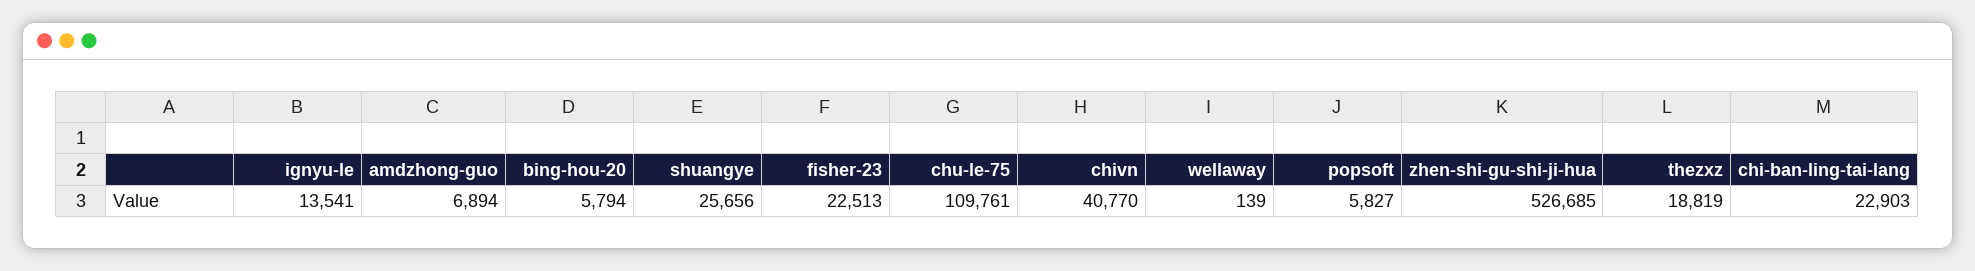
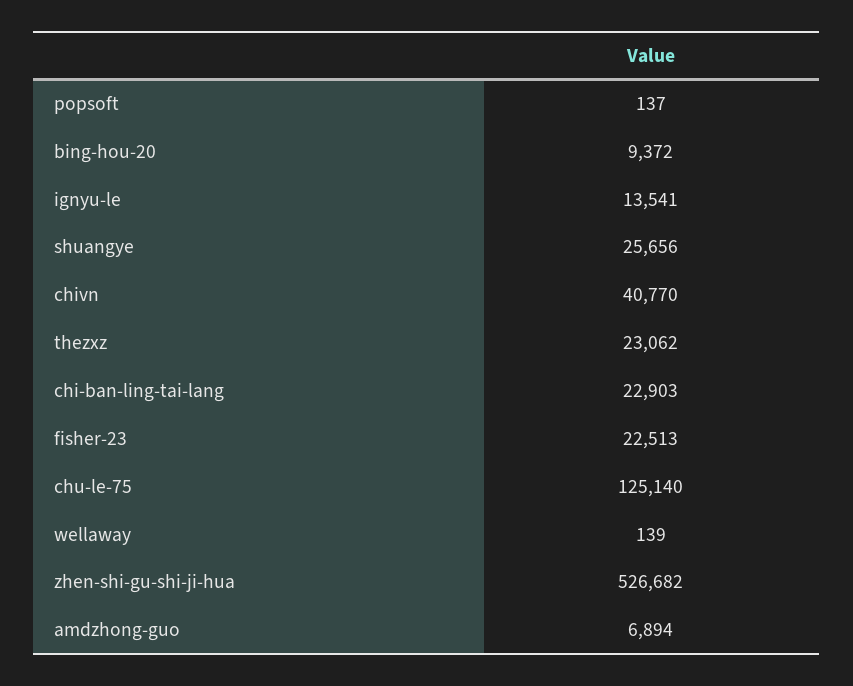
  {
    "ignyu-le": 13541,
    "amdzhong-guo": 6894,
-   "bing-hou-20": 5794,
+   "bing-hou-20": 9372,
    "shuangye": 25656,
    "fisher-23": 22513,
-   "chu-le-75": 109761,
+   "chu-le-75": 125140,
    "chivn": 40770,
    "wellaway": 139,
-   "popsoft": 5827,
+   "popsoft": 137,
-   "zhen-shi-gu-shi-ji-hua": 526685,
+   "zhen-shi-gu-shi-ji-hua": 526682,
-   "thezxz": 18819,
+   "thezxz": 23062,
    "chi-ban-ling-tai-lang": 22903
  }

